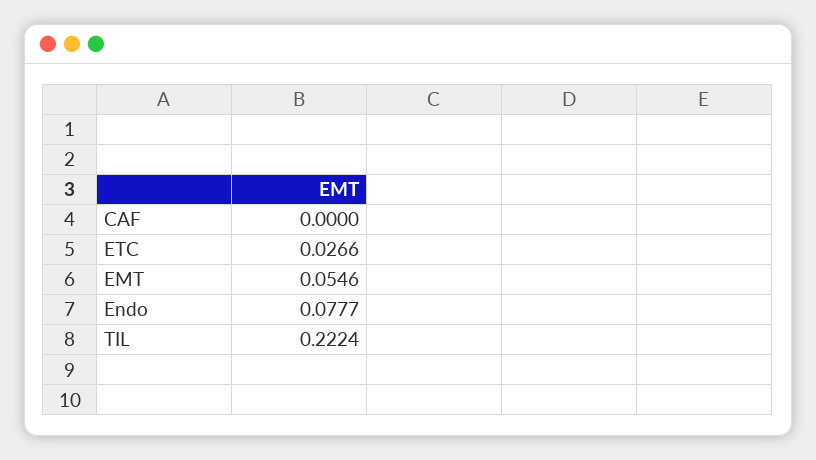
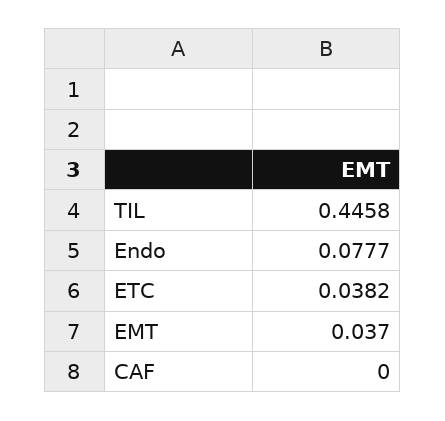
  {
    "CAF": 0,
-   "ETC": 0.0266,
+   "ETC": 0.0382,
-   "EMT": 0.0546,
+   "EMT": 0.037,
    "Endo": 0.0777,
-   "TIL": 0.2224
+   "TIL": 0.4458
  }

